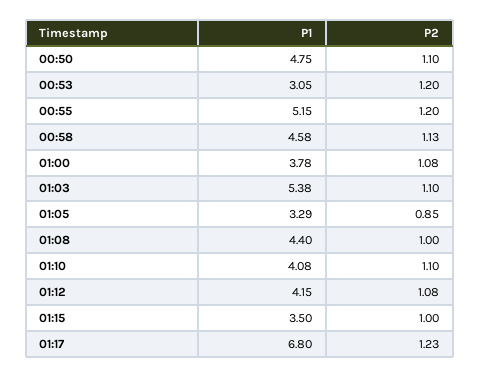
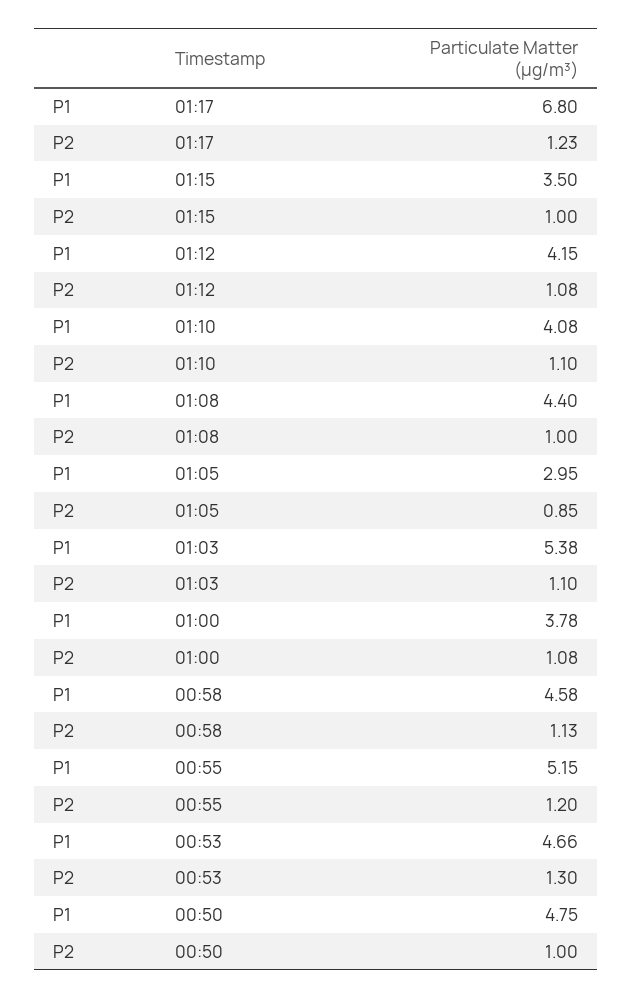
  {
    "P1": {
      "00:50": 4.75,
-     "00:53": 3.05,
+     "00:53": 4.66,
      "00:55": 5.15,
      "00:58": 4.58,
      "01:00": 3.78,
      "01:03": 5.38,
-     "01:05": 3.29,
+     "01:05": 2.95,
      "01:08": 4.4,
      "01:10": 4.08,
      "01:12": 4.15,
      "01:15": 3.5,
      "01:17": 6.8
    },
    "P2": {
-     "00:50": 1.1,
+     "00:50": 1,
-     "00:53": 1.2,
+     "00:53": 1.3,
      "00:55": 1.2,
      "00:58": 1.13,
      "01:00": 1.08,
      "01:03": 1.1,
      "01:05": 0.85,
      "01:08": 1,
      "01:10": 1.1,
      "01:12": 1.08,
      "01:15": 1,
      "01:17": 1.23
    }
  }

